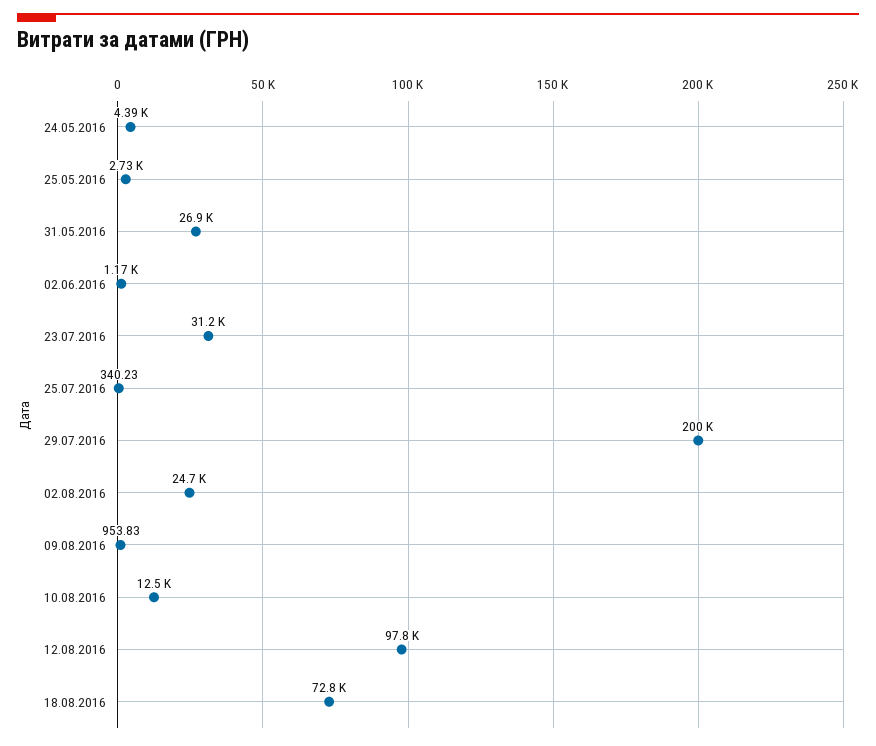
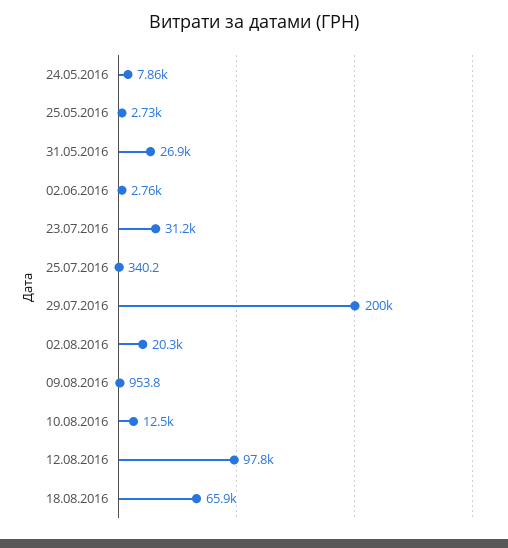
  {
-   "24.05.2016": 4390,
+   "24.05.2016": 7860,
    "25.05.2016": 2730,
    "31.05.2016": 26900,
-   "02.06.2016": 1170,
+   "02.06.2016": 2760,
    "23.07.2016": 31200,
    "25.07.2016": 340.23,
    "29.07.2016": 200000,
-   "02.08.2016": 24700,
+   "02.08.2016": 20300,
    "09.08.2016": 953.83,
    "10.08.2016": 12500,
    "12.08.2016": 97800,
-   "18.08.2016": 72800
+   "18.08.2016": 65900
  }

